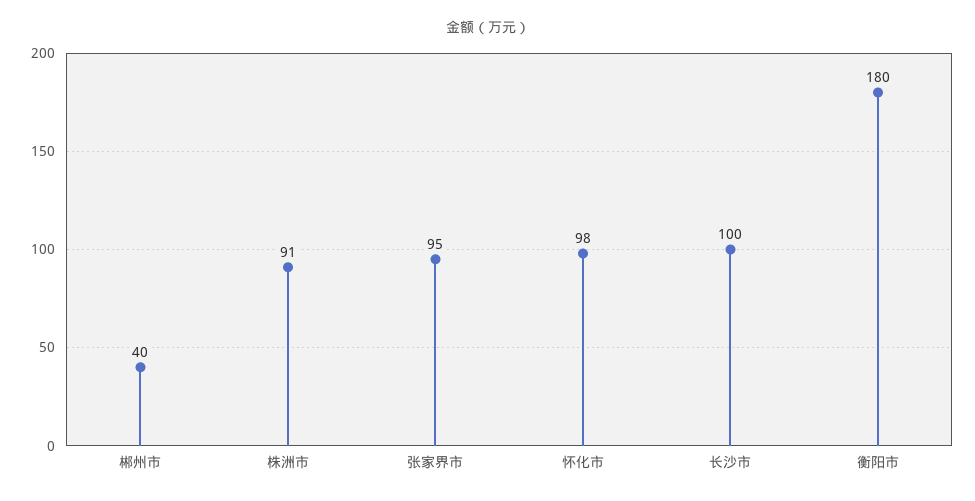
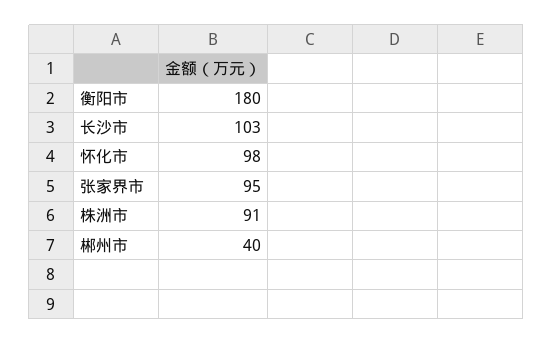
  {
    "郴州市": 40,
    "株洲市": 91,
    "张家界市": 95,
    "怀化市": 98,
-   "长沙市": 100,
+   "长沙市": 103,
    "衡阳市": 180
  }

